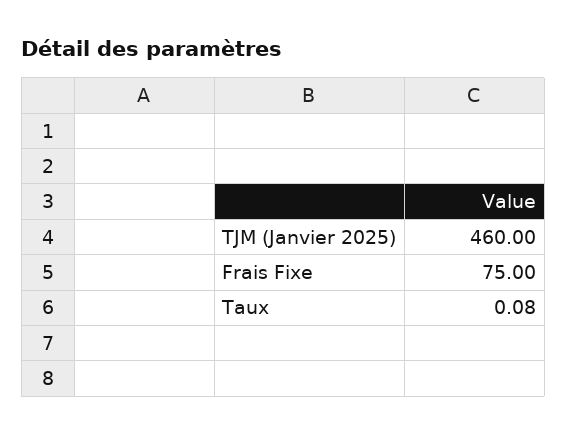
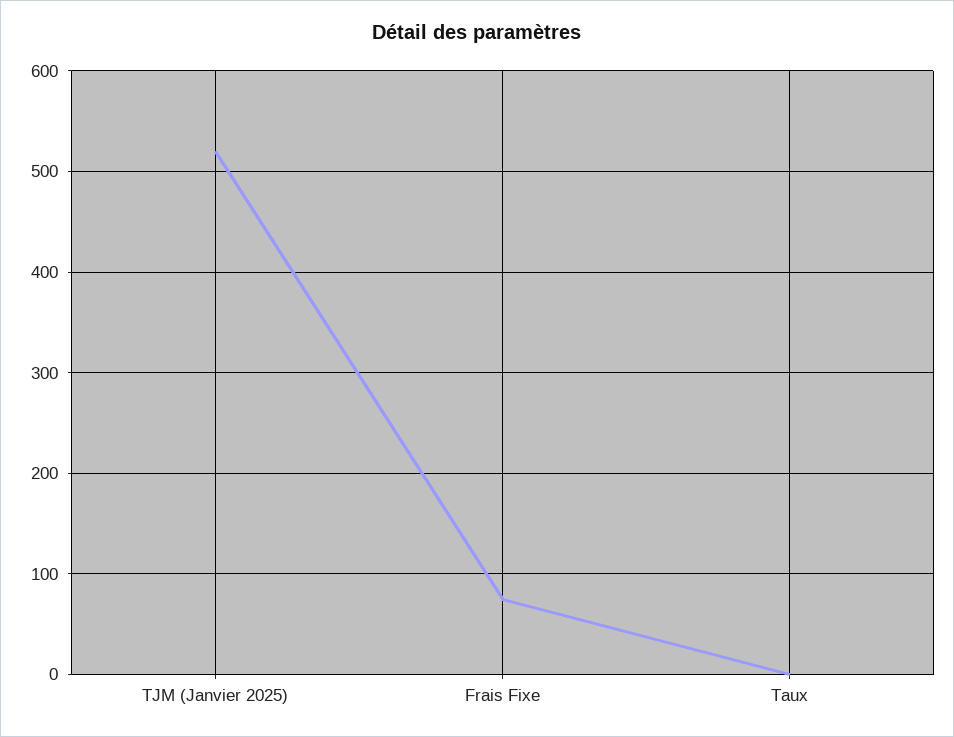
  {
-   "TJM (Janvier 2025)": 460,
+   "TJM (Janvier 2025)": 520,
    "Frais Fixe": 75,
    "Taux": 0.08
  }

